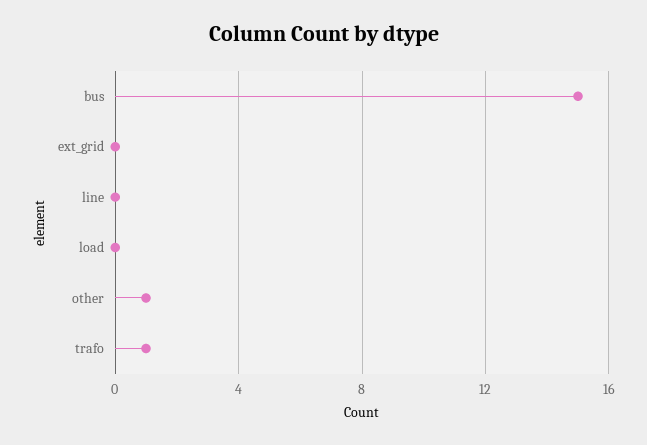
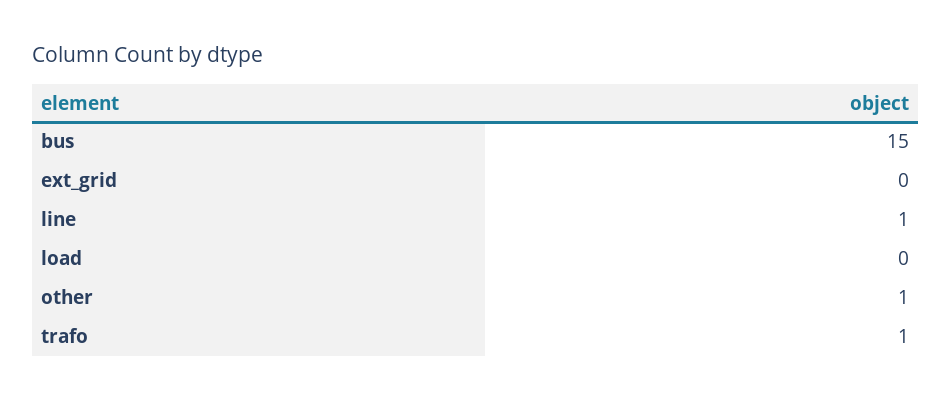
  {
    "bus": 15,
    "ext_grid": 0,
-   "line": 0,
+   "line": 1,
    "load": 0,
    "other": 1,
    "trafo": 1
  }

